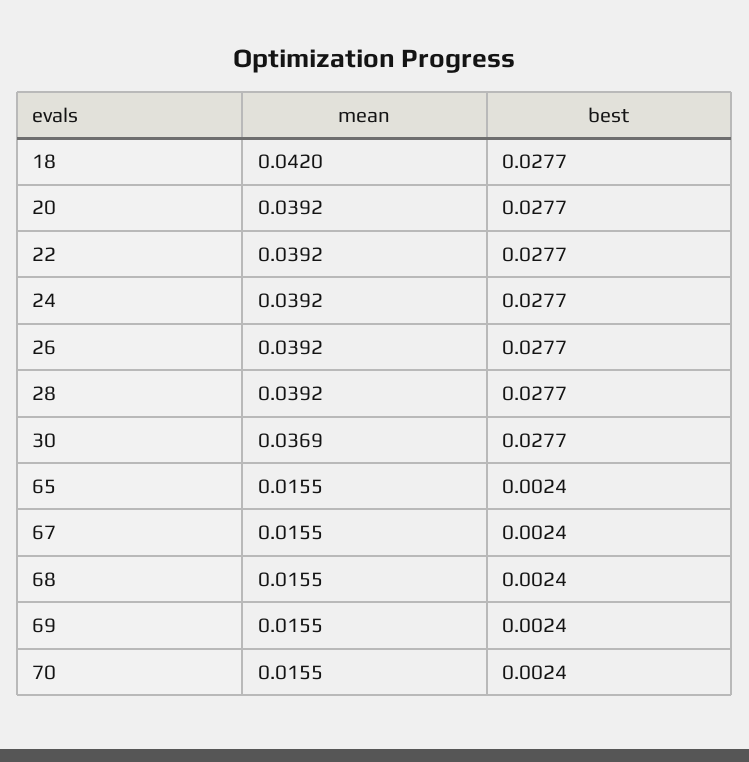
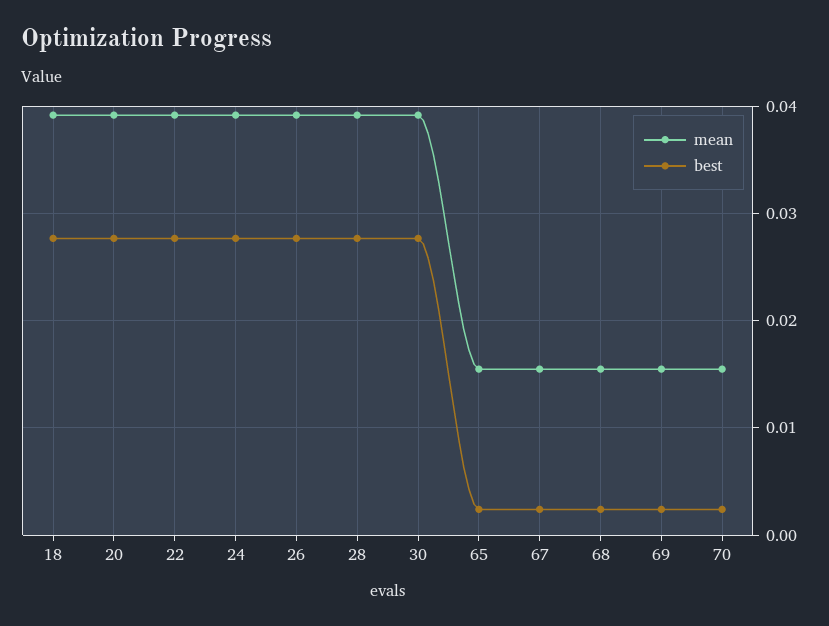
  {
    "mean": {
-     "18": 0.042,
+     "18": 0.039,
      "20": 0.0392,
      "22": 0.0392,
      "24": 0.0392,
      "26": 0.0392,
      "28": 0.0392,
-     "30": 0.0369,
+     "30": 0.039,
      "65": 0.0155,
      "67": 0.0155,
      "68": 0.0155,
      "69": 0.0155,
      "70": 0.0155
    },
    "best": {
      "18": 0.0277,
      "20": 0.0277,
      "22": 0.0277,
      "24": 0.0277,
      "26": 0.0277,
      "28": 0.0277,
      "30": 0.0277,
      "65": 0.0024,
      "67": 0.0024,
      "68": 0.0024,
      "69": 0.0024,
      "70": 0.0024
    }
  }

